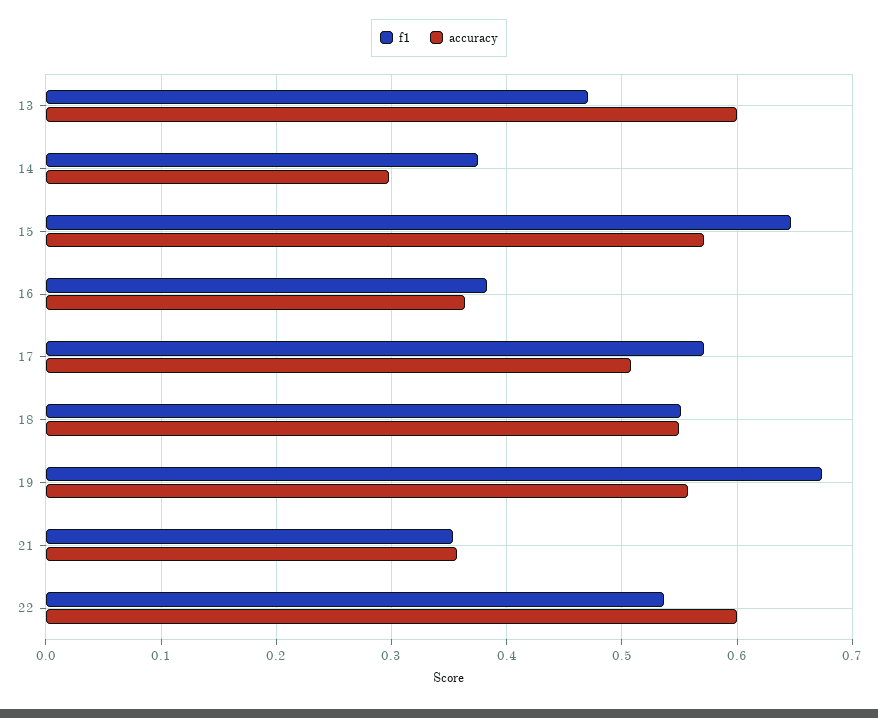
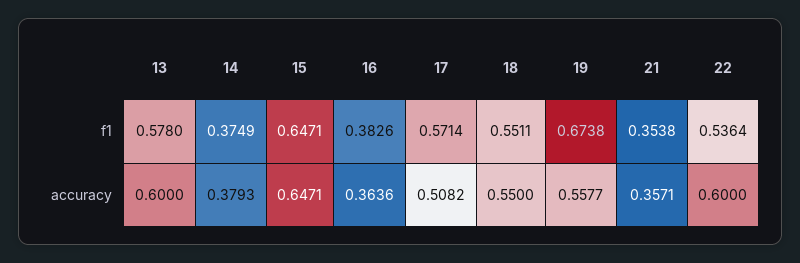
  {
    "f1": {
-     "13": 0.47,
+     "13": 0.578,
      "14": 0.3749,
      "15": 0.6471,
      "16": 0.3826,
      "17": 0.5714,
      "18": 0.5511,
      "19": 0.6738,
      "21": 0.3538,
      "22": 0.5364
    },
    "accuracy": {
      "13": 0.6,
-     "14": 0.3,
+     "14": 0.3793,
-     "15": 0.57,
+     "15": 0.6471,
      "16": 0.3636,
      "17": 0.5082,
      "18": 0.55,
      "19": 0.5577,
      "21": 0.3571,
      "22": 0.6
    }
  }

